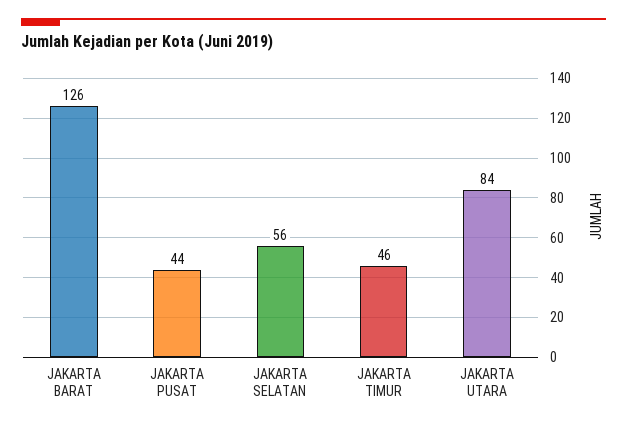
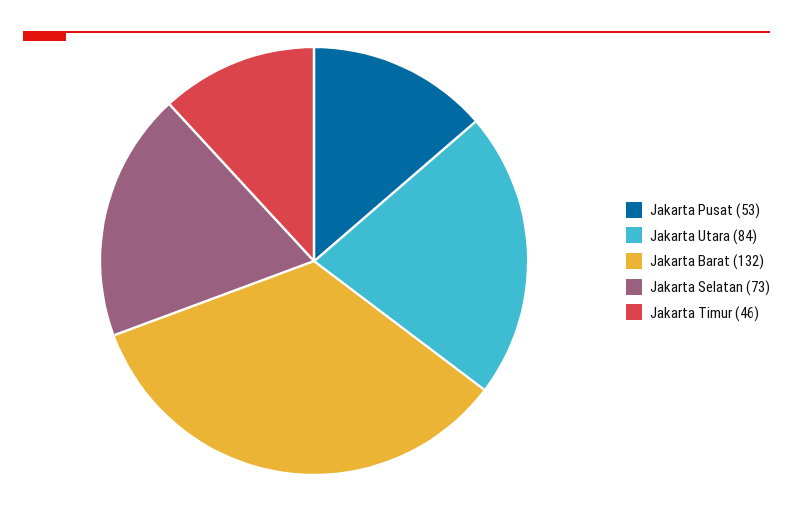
  {
-   "JAKARTA BARAT": 126,
+   "JAKARTA BARAT": 132,
-   "JAKARTA PUSAT": 44,
+   "JAKARTA PUSAT": 53,
-   "JAKARTA SELATAN": 56,
+   "JAKARTA SELATAN": 73,
    "JAKARTA TIMUR": 46,
    "JAKARTA UTARA": 84
  }

